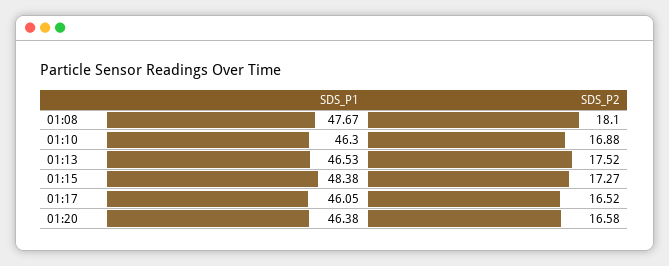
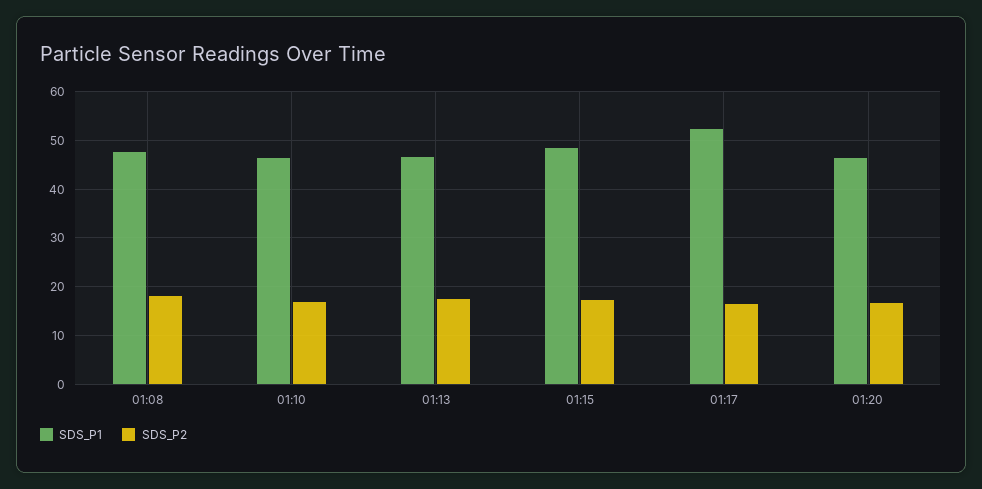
  {
    "SDS_P1": {
      "01:08": 47.67,
      "01:10": 46.3,
      "01:13": 46.53,
      "01:15": 48.38,
-     "01:17": 46.05,
+     "01:17": 52,
      "01:20": 46.38
    },
    "SDS_P2": {
      "01:08": 18.1,
      "01:10": 16.88,
      "01:13": 17.52,
      "01:15": 17.27,
      "01:17": 16.52,
      "01:20": 16.58
    }
  }

